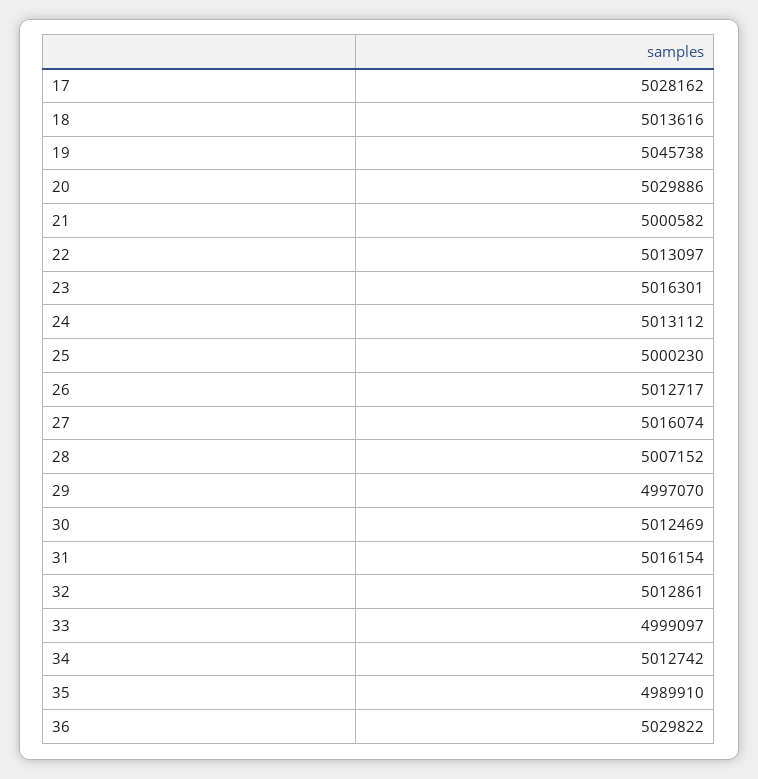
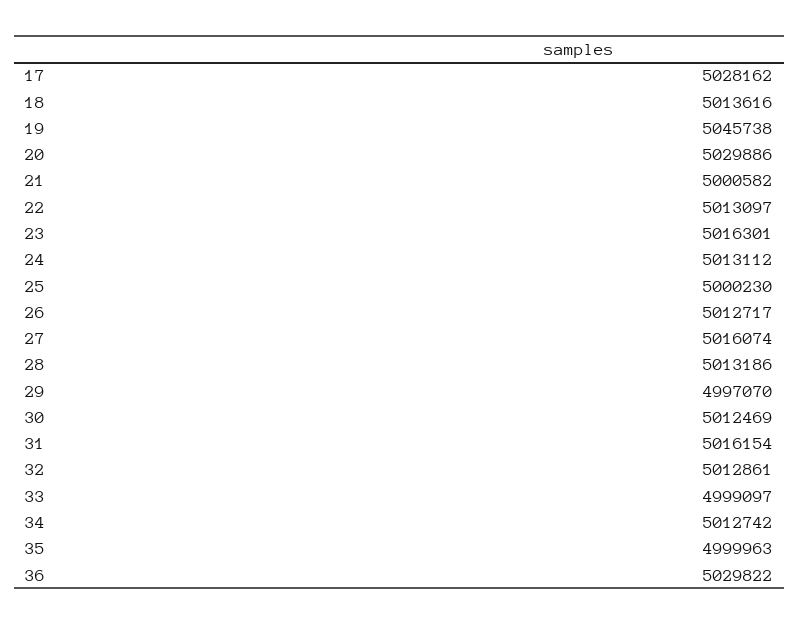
  {
    "17": 5028162,
    "18": 5013616,
    "19": 5045738,
    "20": 5029886,
    "21": 5000582,
    "22": 5013097,
    "23": 5016301,
    "24": 5013112,
    "25": 5000230,
    "26": 5012717,
    "27": 5016074,
-   "28": 5007152,
+   "28": 5013186,
    "29": 4997070,
    "30": 5012469,
    "31": 5016154,
    "32": 5012861,
    "33": 4999097,
    "34": 5012742,
-   "35": 4989910,
+   "35": 4999963,
    "36": 5029822
  }

